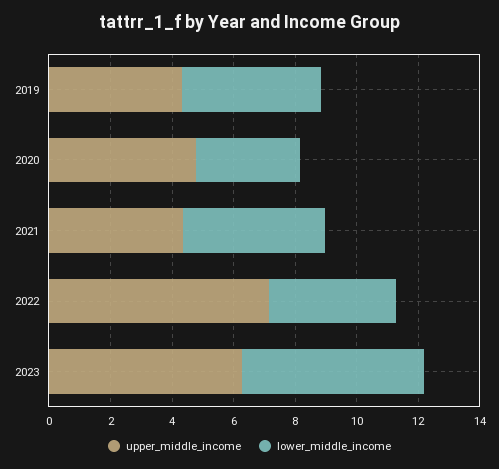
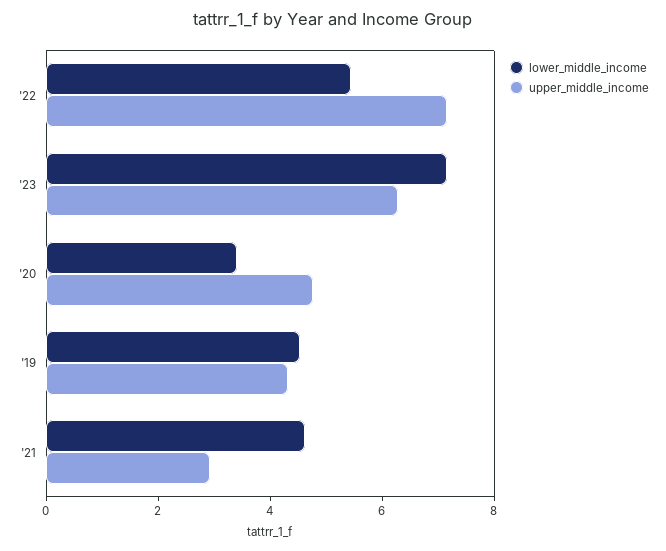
  {
    "upper_middle_income": {
      "2019": 4.5,
      "2020": 5,
-     "2021": 4.5,
+     "2021": 3,
      "2022": 7,
      "2023": 6.5
    },
    "lower_middle_income": {
      "2019": 4.5,
      "2020": 3.5,
      "2021": 4.5,
-     "2022": 4,
+     "2022": 5.5,
-     "2023": 6
+     "2023": 7
    }
  }

